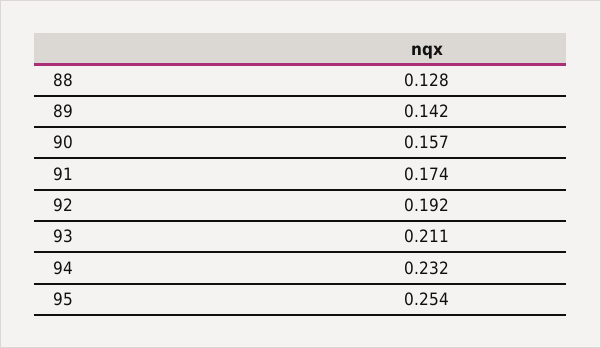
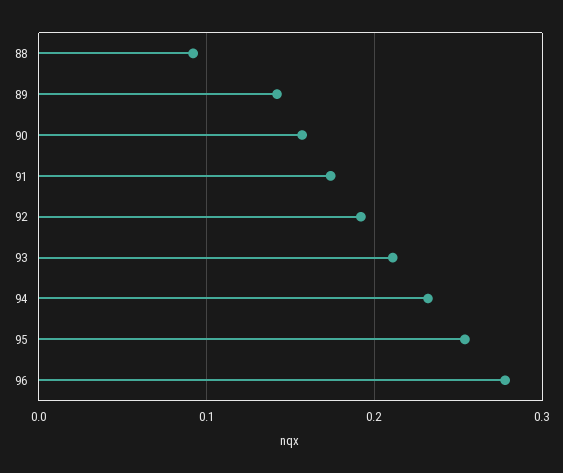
  {
-   "88": 0.128,
+   "88": 0.09,
    "89": 0.142,
    "90": 0.157,
    "91": 0.174,
    "92": 0.192,
    "93": 0.211,
    "94": 0.232,
-   "95": 0.254
+   "95": 0.254,
+   "96": 0.28
  }

